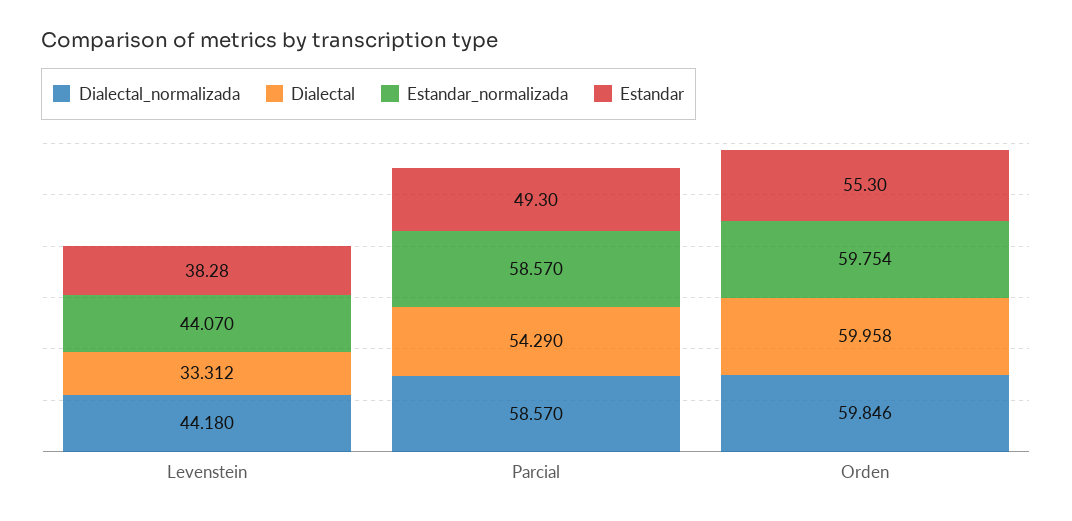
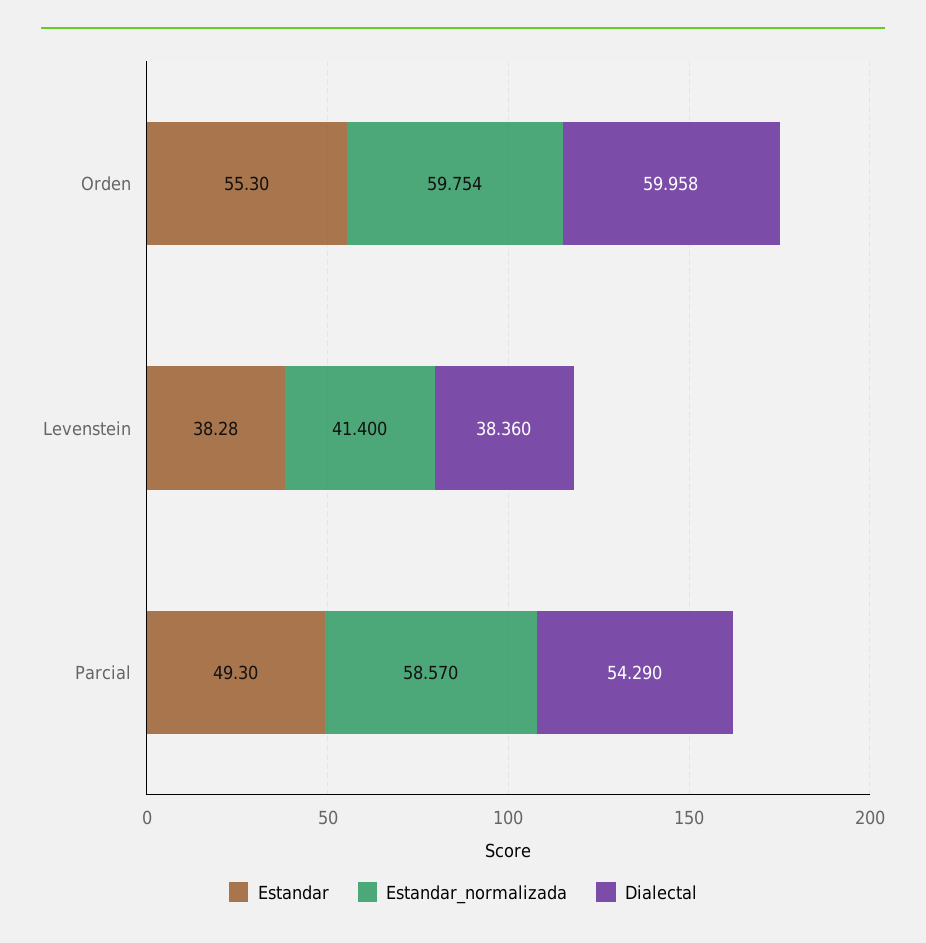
  {
-   "Dialectal_normalizada": {
-     "Levenstein": 44.18,
-     "Parcial": 58.57,
-     "Orden": 59.846
-   },
    "Dialectal": {
-     "Levenstein": 33.312,
+     "Levenstein": 38.36,
      "Parcial": 54.29,
      "Orden": 59.958
    },
    "Estandar_normalizada": {
-     "Levenstein": 44.07,
+     "Levenstein": 41.4,
      "Parcial": 58.57,
      "Orden": 59.754
    },
    "Estandar": {
      "Levenstein": 38.28,
      "Parcial": 49.3,
      "Orden": 55.3
    }
  }

